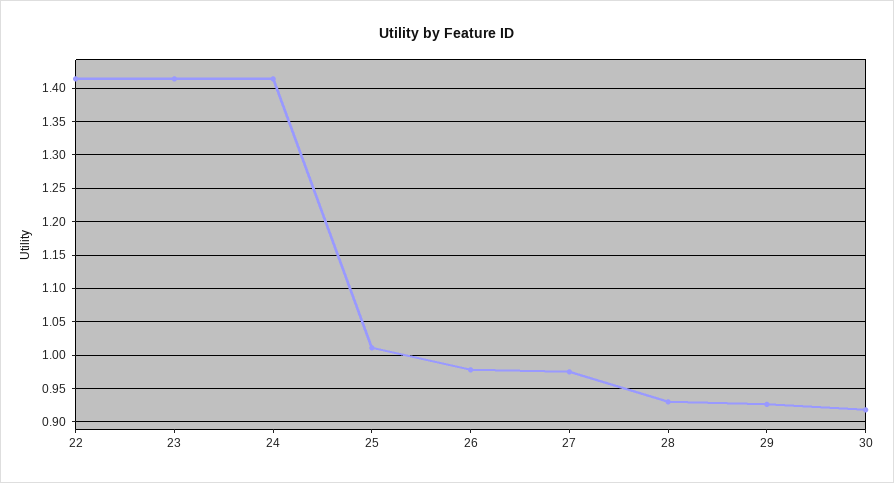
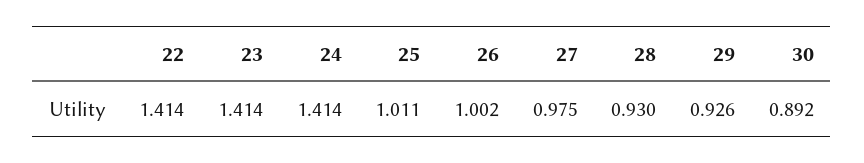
  {
    "22": 1.414,
    "23": 1.414,
    "24": 1.414,
    "25": 1.011,
-   "26": 0.98,
+   "26": 1.002,
    "27": 0.975,
    "28": 0.93,
    "29": 0.926,
-   "30": 0.92
+   "30": 0.892
  }

